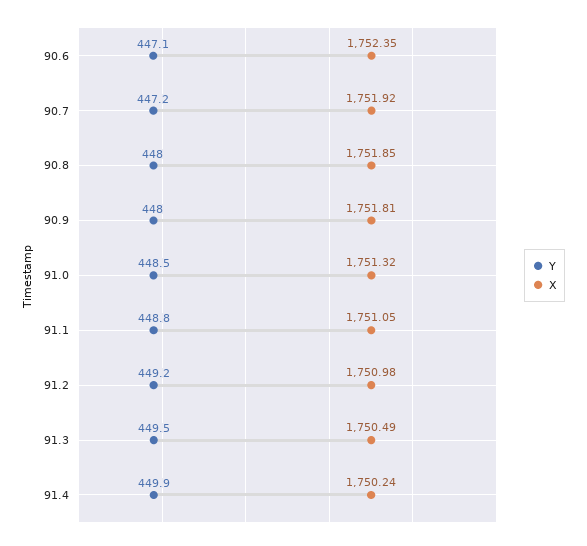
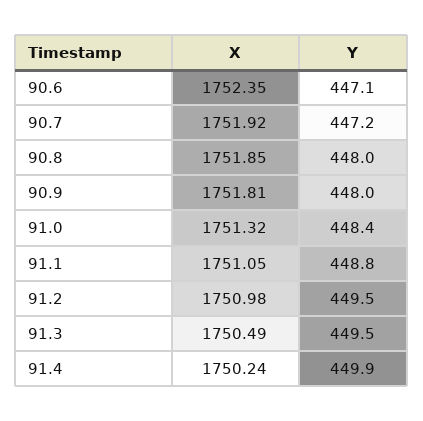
  {
    "Y": {
      "90.6": 447.1,
      "90.7": 447.2,
      "90.8": 448,
      "90.9": 448,
-     "91.0": 448.5,
+     "91.0": 448.4,
      "91.1": 448.8,
-     "91.2": 449.2,
+     "91.2": 449.5,
      "91.3": 449.5,
      "91.4": 449.9
    },
    "X": {
      "90.6": 1752.35,
      "90.7": 1751.92,
      "90.8": 1751.85,
      "90.9": 1751.81,
      "91.0": 1751.32,
      "91.1": 1751.05,
      "91.2": 1750.98,
      "91.3": 1750.49,
      "91.4": 1750.24
    }
  }

